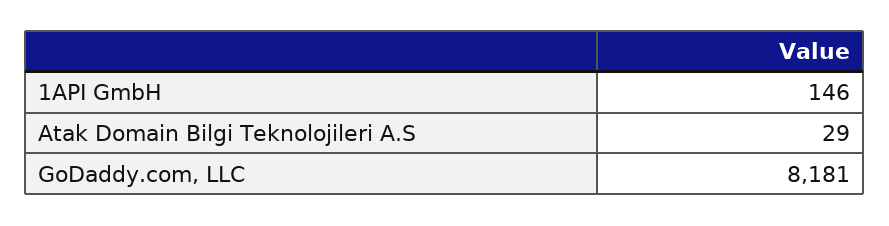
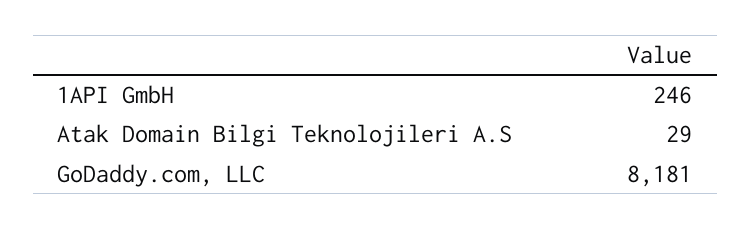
  {
-   "1API GmbH": 146,
+   "1API GmbH": 246,
    "Atak Domain Bilgi Teknolojileri A.S": 29,
    "GoDaddy.com, LLC": 8181
  }

